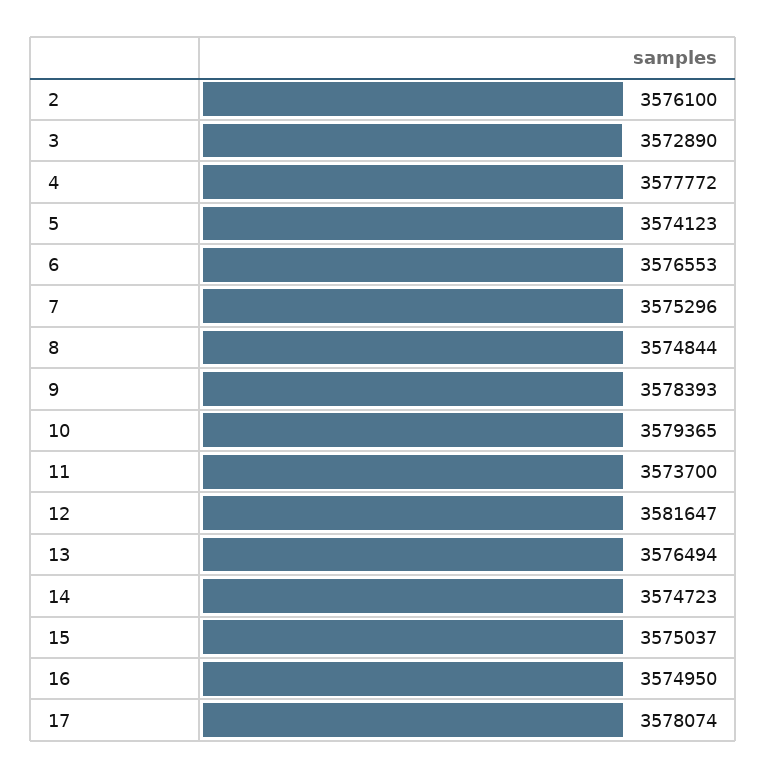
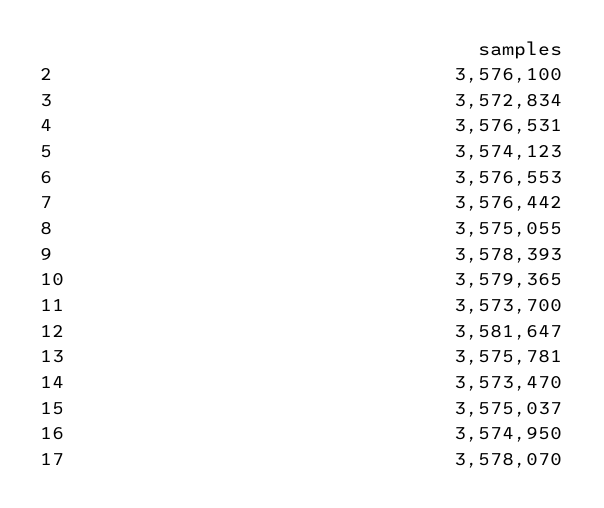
  {
    "2": 3576100,
-   "3": 3572890,
+   "3": 3572834,
-   "4": 3577772,
+   "4": 3576531,
    "5": 3574123,
    "6": 3576553,
-   "7": 3575296,
+   "7": 3576442,
-   "8": 3574844,
+   "8": 3575055,
    "9": 3578393,
    "10": 3579365,
    "11": 3573700,
    "12": 3581647,
-   "13": 3576494,
+   "13": 3575781,
-   "14": 3574723,
+   "14": 3573470,
    "15": 3575037,
    "16": 3574950,
-   "17": 3578074
+   "17": 3578070
  }

